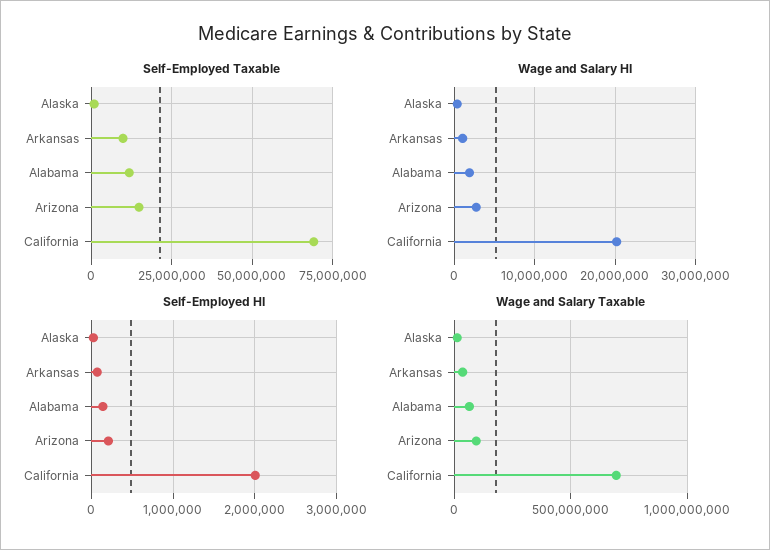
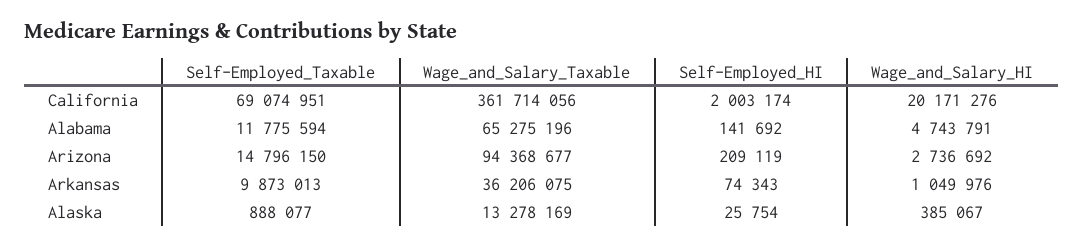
  {
    "Self-Employed Taxable": {
      "Alaska": 888077,
      "Arkansas": 9873013,
      "Alabama": 11775594,
      "Arizona": 14796150,
      "California": 69074951
    },
    "Wage and Salary HI": {
      "Alaska": 385067,
      "Arkansas": 1049976,
-     "Alabama": 2000000,
+     "Alabama": 4743791,
      "Arizona": 2736692,
      "California": 20171276
    },
    "Self-Employed HI": {
      "Alaska": 25754,
      "Arkansas": 74343,
      "Alabama": 141692,
      "Arizona": 209119,
      "California": 2003174
    },
    "Wage and Salary Taxable": {
      "Alaska": 13278169,
      "Arkansas": 36206075,
      "Alabama": 65275196,
      "Arizona": 94368677,
-     "California": 700000000
+     "California": 361714056
    }
  }

